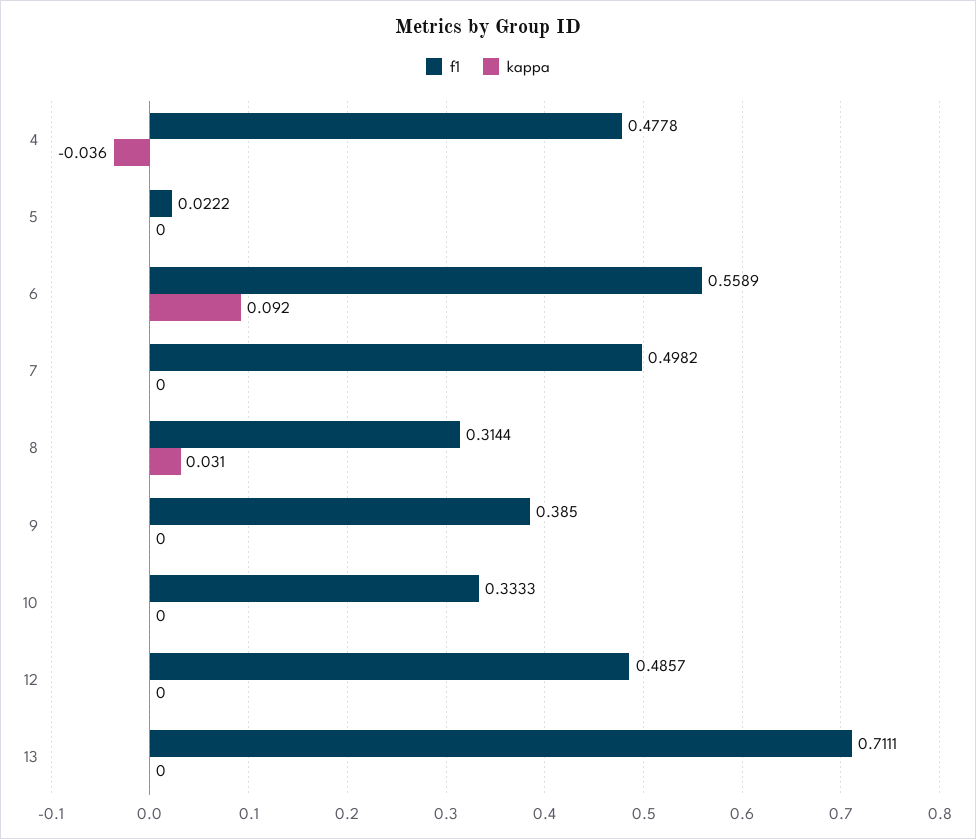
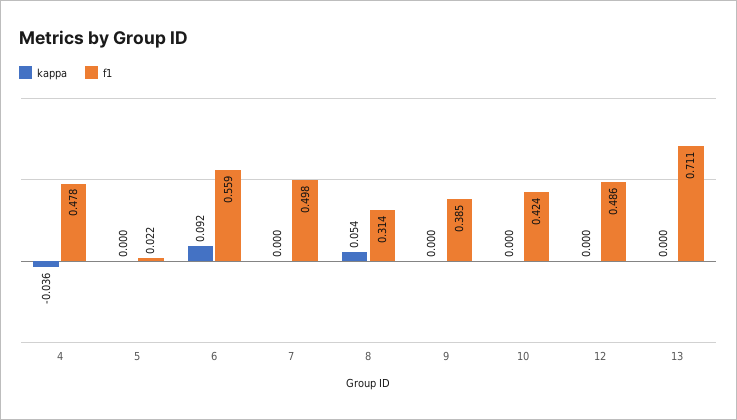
  {
    "f1": {
      "4": 0.4778,
      "5": 0.0222,
      "6": 0.5589,
      "7": 0.4982,
      "8": 0.3144,
      "9": 0.385,
-     "10": 0.3333,
+     "10": 0.424,
      "12": 0.4857,
      "13": 0.7111
    },
    "kappa": {
      "4": -0.036,
      "5": 0,
      "6": 0.092,
      "7": 0,
-     "8": 0.031,
+     "8": 0.054,
      "9": 0,
      "10": 0,
      "12": 0,
      "13": 0
    }
  }

